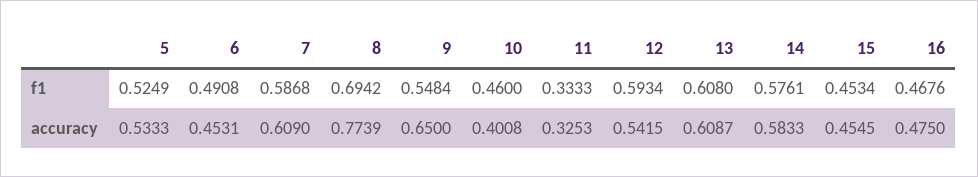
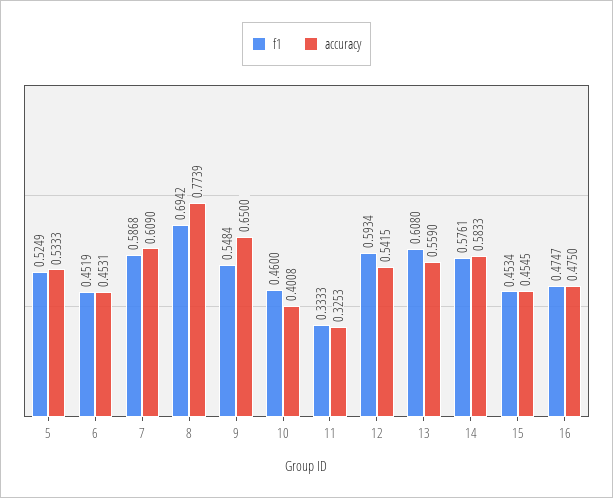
  {
    "f1": {
      "5": 0.5249,
-     "6": 0.4908,
+     "6": 0.4519,
      "7": 0.5868,
      "8": 0.6942,
      "9": 0.5484,
      "10": 0.46,
      "11": 0.3333,
      "12": 0.5934,
      "13": 0.608,
      "14": 0.5761,
      "15": 0.4534,
-     "16": 0.4676
+     "16": 0.4747
    },
    "accuracy": {
      "5": 0.5333,
      "6": 0.4531,
      "7": 0.609,
      "8": 0.7739,
      "9": 0.65,
      "10": 0.4008,
      "11": 0.3253,
      "12": 0.5415,
-     "13": 0.6087,
+     "13": 0.559,
      "14": 0.5833,
      "15": 0.4545,
      "16": 0.475
    }
  }

